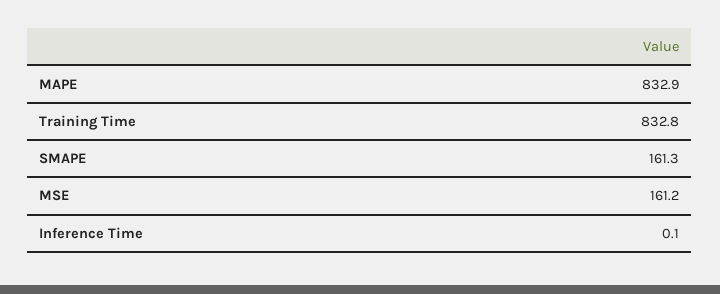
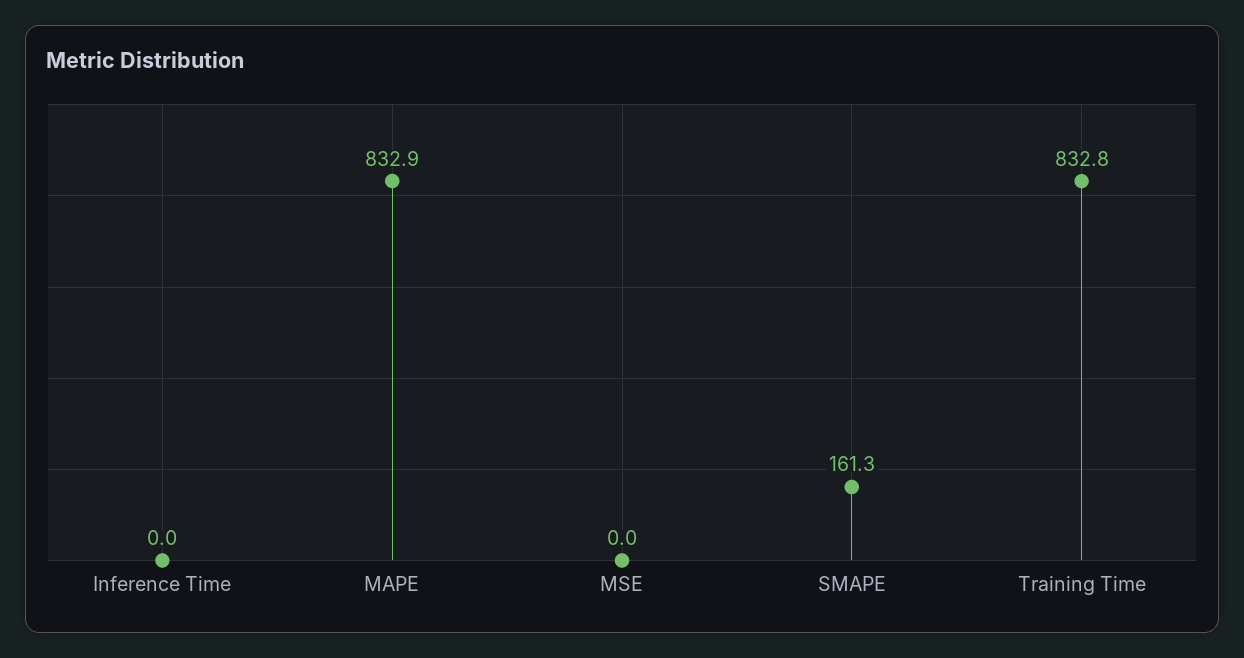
  {
    "MAPE": 832.9,
    "Training Time": 832.8,
    "SMAPE": 161.3,
-   "MSE": 161.2,
+   "MSE": 0,
-   "Inference Time": 0.1
+   "Inference Time": 0
  }

